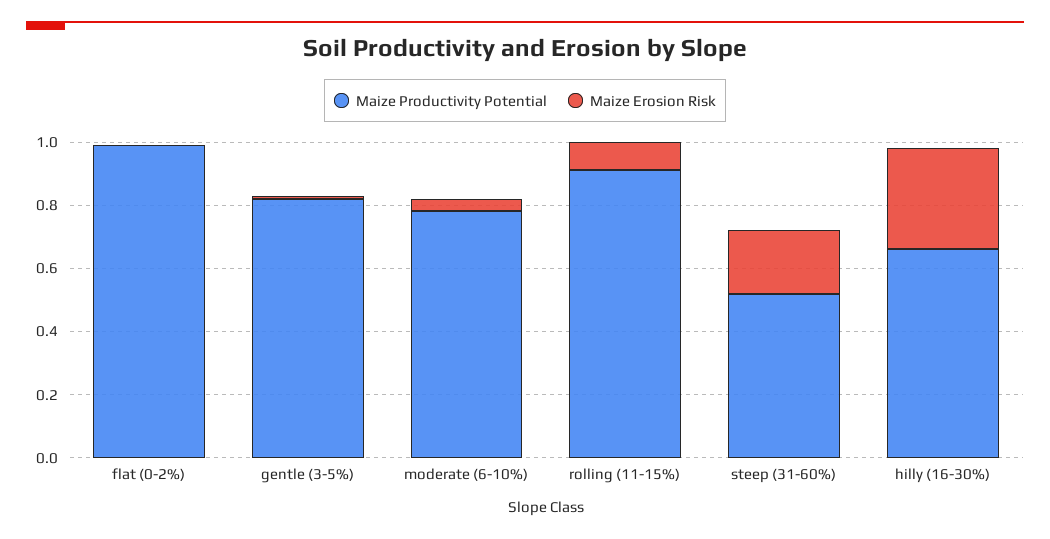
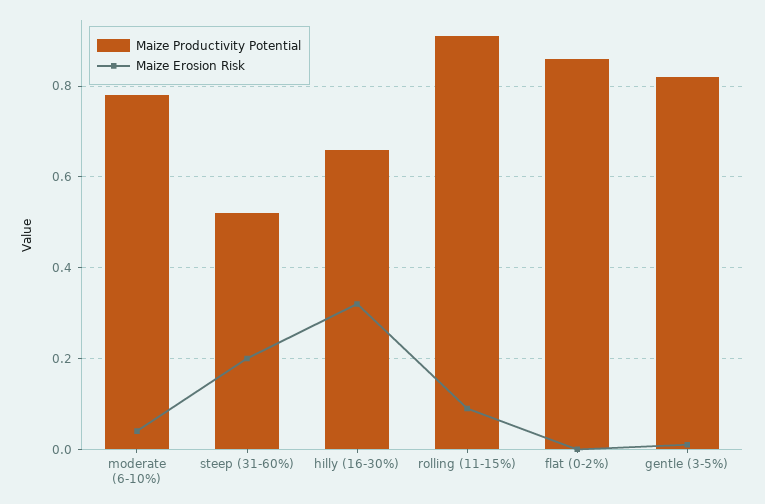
  {
    "Maize Productivity Potential": {
-     "flat (0-2%)": 1,
+     "flat (0-2%)": 0.85,
      "gentle (3-5%)": 0.8,
      "moderate (6-10%)": 0.8,
      "rolling (11-15%)": 0.9,
      "steep (31-60%)": 0.5,
      "hilly (16-30%)": 0.65
    },
    "Maize Erosion Risk": {
      "flat (0-2%)": 0,
      "gentle (3-5%)": 0,
      "moderate (6-10%)": 0.05,
      "rolling (11-15%)": 0.1,
      "steep (31-60%)": 0.2,
      "hilly (16-30%)": 0.3
    }
  }

